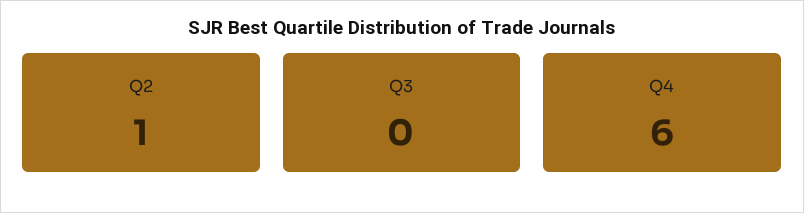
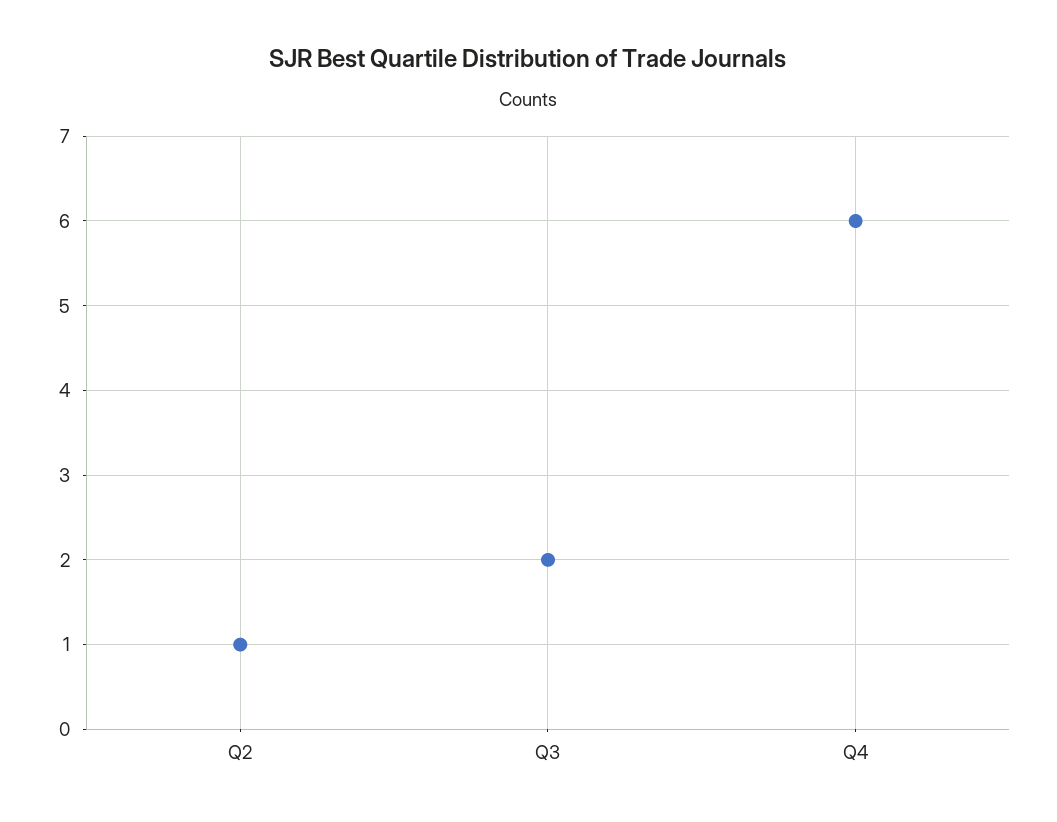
  {
    "Q2": 1,
-   "Q3": 0,
+   "Q3": 2,
    "Q4": 6
  }

